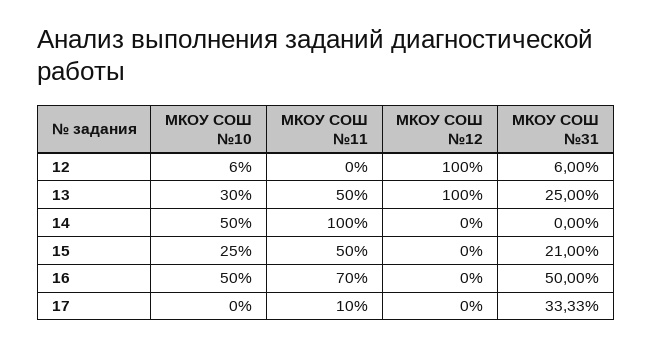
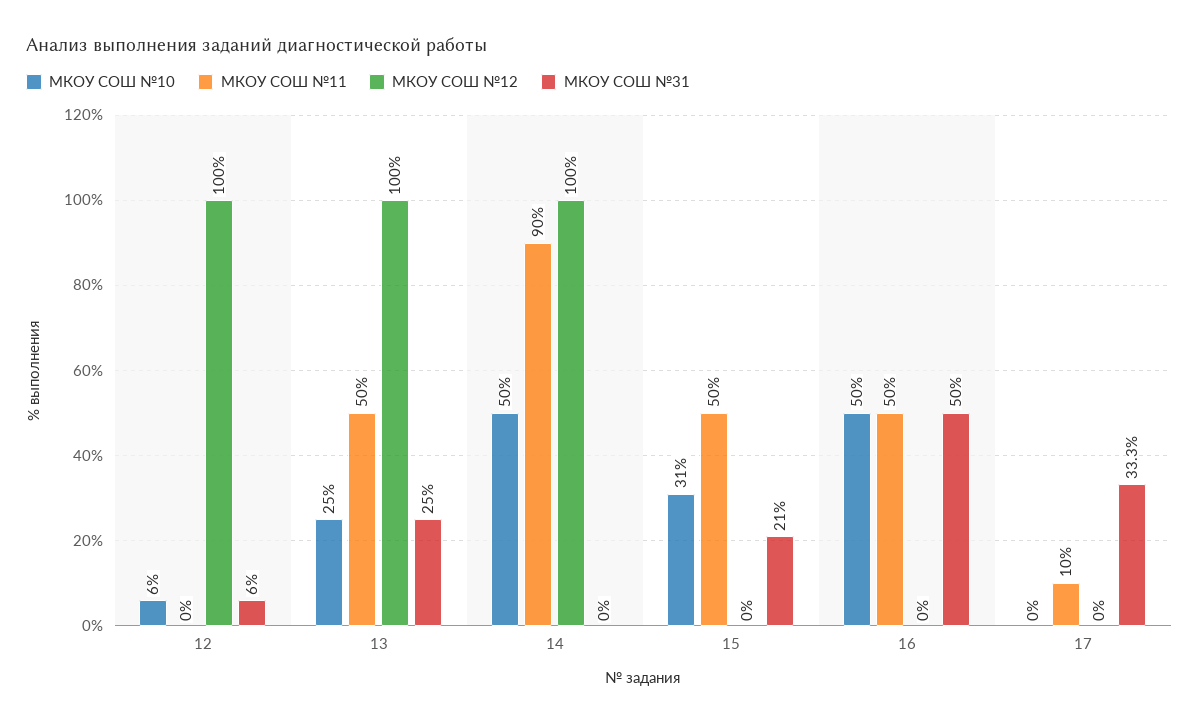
  {
    "МКОУ СОШ №10": {
      "12": 6,
-     "13": 30,
+     "13": 25,
      "14": 50,
-     "15": 25,
+     "15": 31,
      "16": 50,
      "17": 0
    },
    "МКОУ СОШ №11": {
      "12": 0,
      "13": 50,
-     "14": 100,
+     "14": 90,
      "15": 50,
-     "16": 70,
+     "16": 50,
      "17": 10
    },
    "МКОУ СОШ №12": {
      "12": 100,
      "13": 100,
-     "14": 0,
+     "14": 100,
      "15": 0,
      "16": 0,
      "17": 0
    },
    "МКОУ СОШ №31": {
      "12": 6,
      "13": 25,
      "14": 0,
      "15": 21,
      "16": 50,
      "17": 33.33
    }
  }

